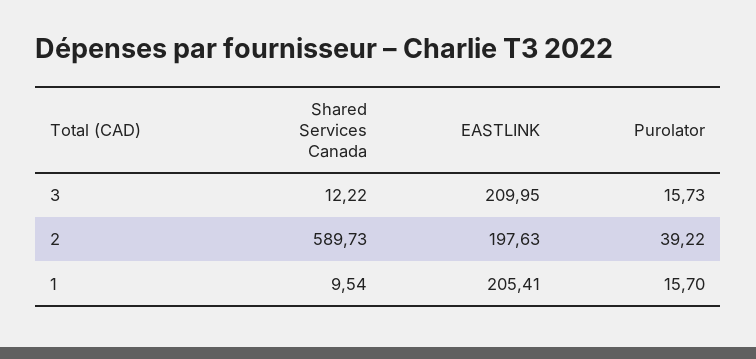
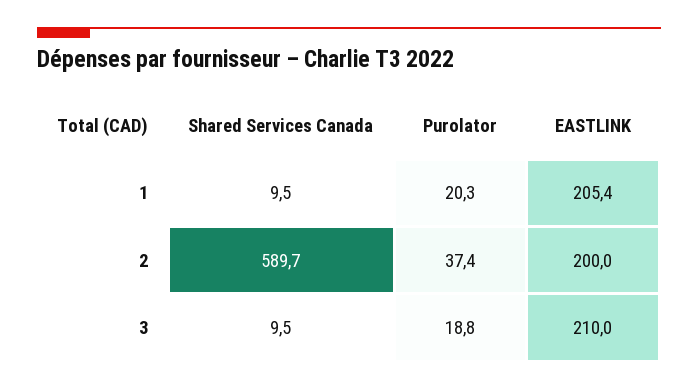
  {
    "Shared Services Canada": {
-     "3": 12.22,
+     "3": 9.5,
      "2": 589.73,
      "1": 9.54
    },
    "EASTLINK": {
      "3": 209.95,
-     "2": 197.63,
+     "2": 200,
      "1": 205.41
    },
    "Purolator": {
-     "3": 15.73,
+     "3": 18.8,
-     "2": 39.22,
+     "2": 37.4,
-     "1": 15.7
+     "1": 20.3
    }
  }

